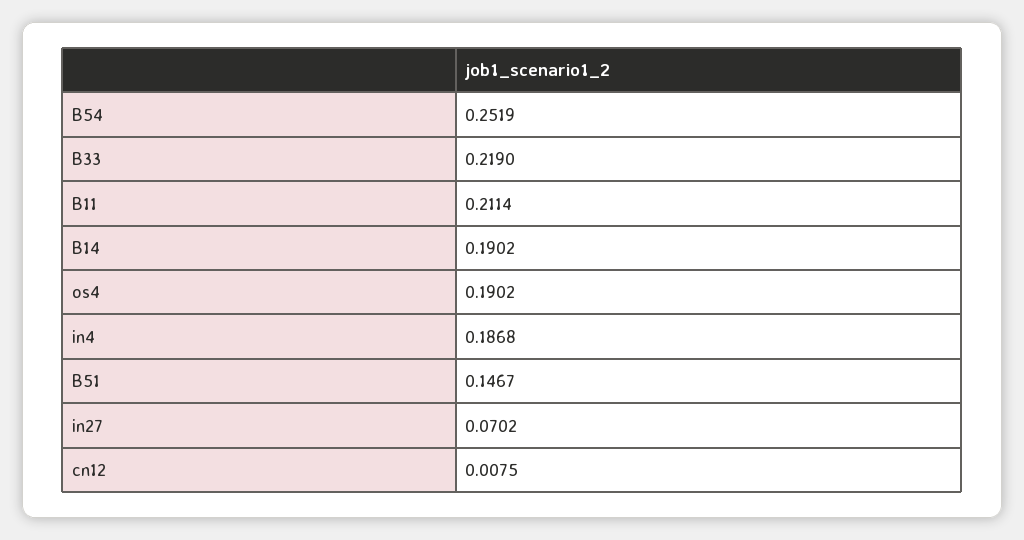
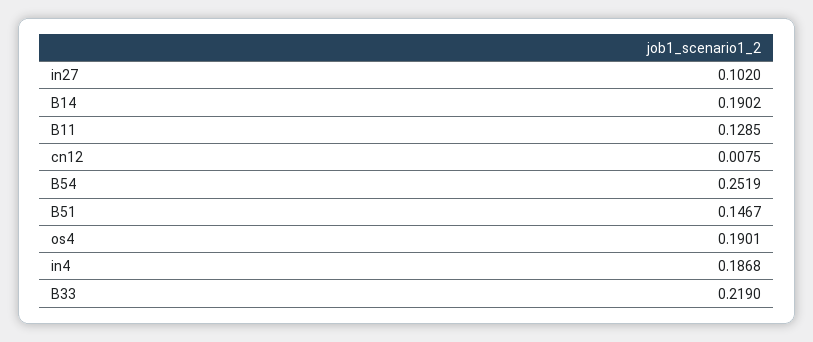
  {
    "B54": 0.2519,
    "B33": 0.219,
-   "B11": 0.2114,
+   "B11": 0.1285,
    "B14": 0.1902,
-   "os4": 0.1902,
+   "os4": 0.1901,
    "in4": 0.1868,
    "B51": 0.1467,
-   "in27": 0.0702,
+   "in27": 0.102,
    "cn12": 0.0075
  }

